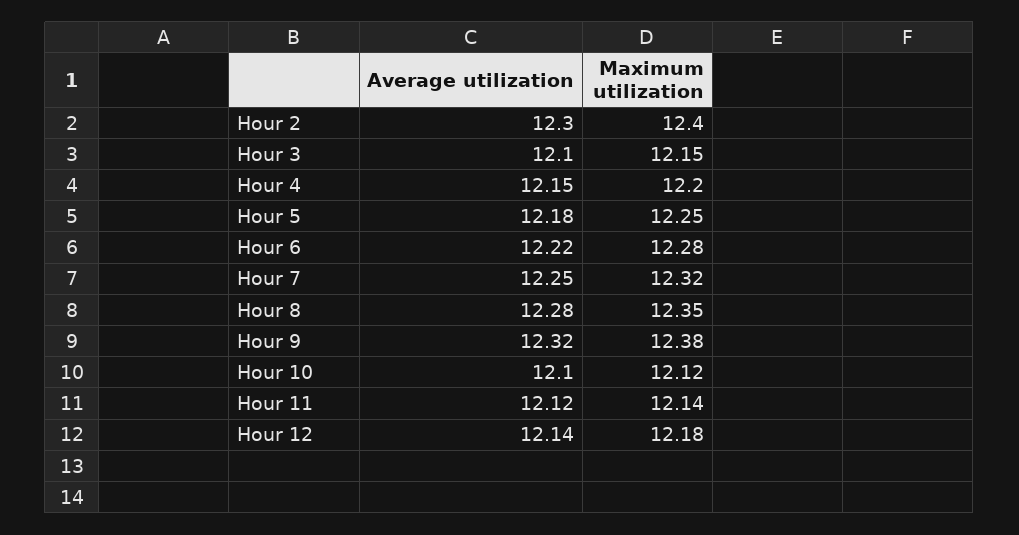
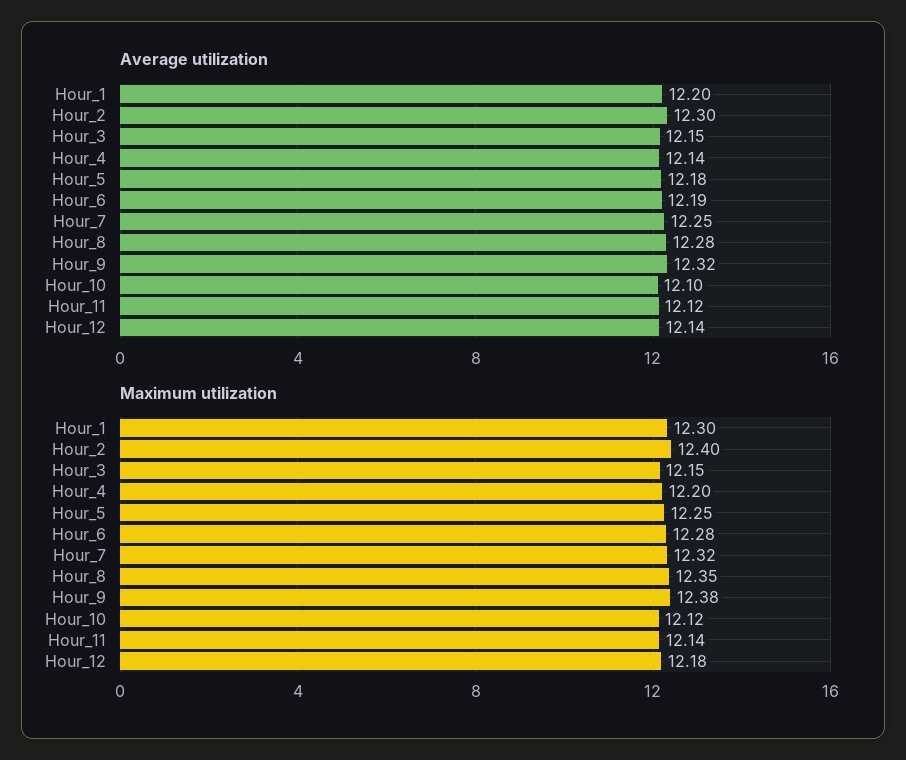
  {
    "Average utilization": {
      "Hour 2": 12.3,
-     "Hour 3": 12.1,
+     "Hour 3": 12.15,
-     "Hour 4": 12.15,
+     "Hour 4": 12.14,
      "Hour 5": 12.18,
-     "Hour 6": 12.22,
+     "Hour 6": 12.19,
      "Hour 7": 12.25,
      "Hour 8": 12.28,
      "Hour 9": 12.32,
      "Hour 10": 12.1,
      "Hour 11": 12.12,
-     "Hour 12": 12.14
+     "Hour 12": 12.14,
+     "Hour_1": 12.2
    },
    "Maximum utilization": {
      "Hour 2": 12.4,
      "Hour 3": 12.15,
      "Hour 4": 12.2,
      "Hour 5": 12.25,
      "Hour 6": 12.28,
      "Hour 7": 12.32,
      "Hour 8": 12.35,
      "Hour 9": 12.38,
      "Hour 10": 12.12,
      "Hour 11": 12.14,
-     "Hour 12": 12.18
+     "Hour 12": 12.18,
+     "Hour_1": 12.3
    }
  }

